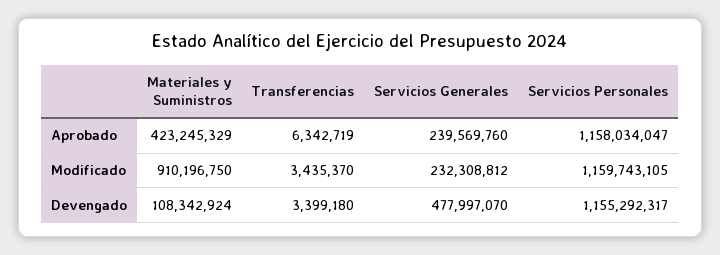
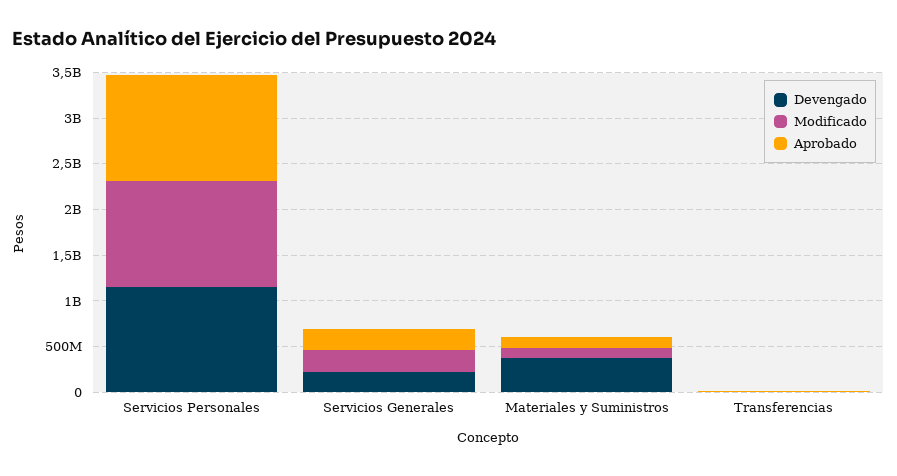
  {
    "Aprobado": {
-     "Materiales y Suministros": 423245329,
+     "Materiales y Suministros": 100000000,
      "Transferencias": 6342719,
      "Servicios Generales": 239569760,
      "Servicios Personales": 1158034047
    },
    "Modificado": {
-     "Materiales y Suministros": 910196750,
+     "Materiales y Suministros": 100000000,
      "Transferencias": 3435370,
      "Servicios Generales": 232308812,
      "Servicios Personales": 1159743105
    },
    "Devengado": {
-     "Materiales y Suministros": 108342924,
+     "Materiales y Suministros": 400000000,
      "Transferencias": 3399180,
-     "Servicios Generales": 477997070,
+     "Servicios Generales": 200000000,
      "Servicios Personales": 1155292317
    }
  }

